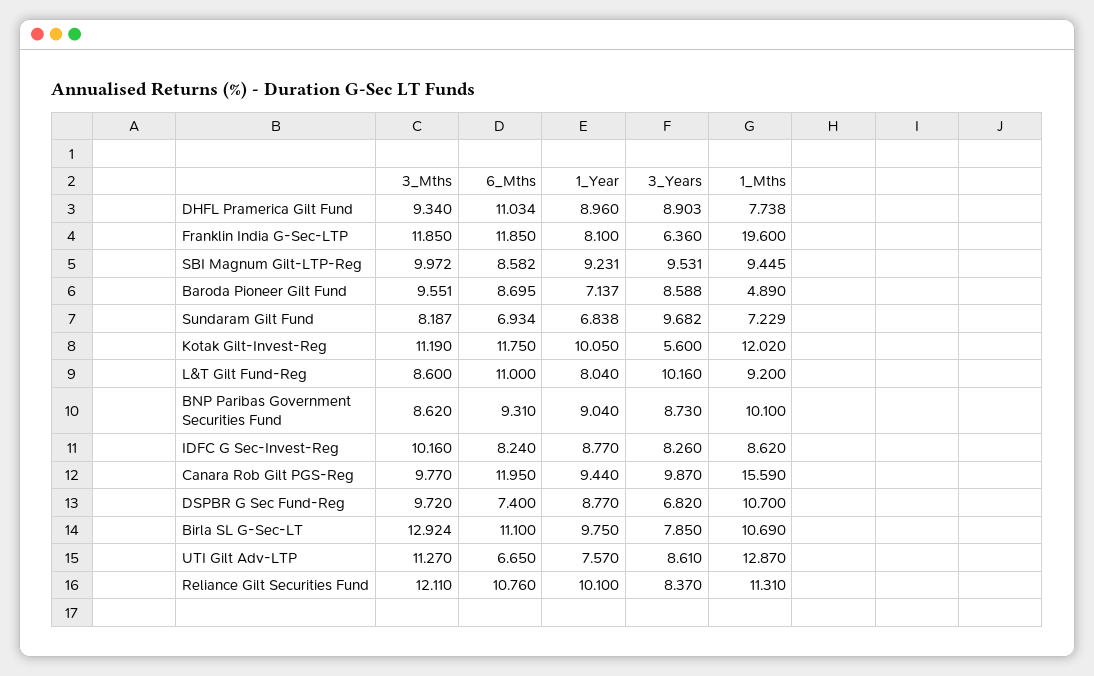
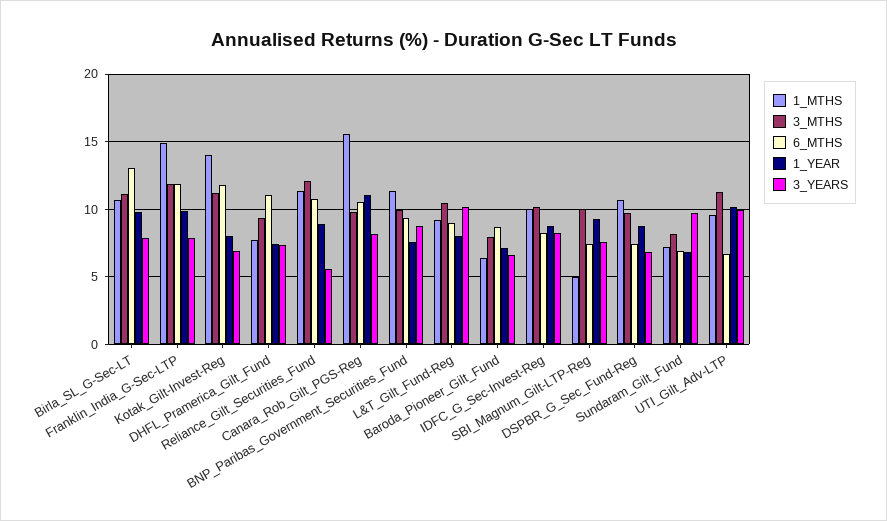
  {
    "3_Mths": {
      "DHFL Pramerica Gilt Fund": 9.34,
      "Franklin India G-Sec-LTP": 11.85,
      "SBI Magnum Gilt-LTP-Reg": 9.972,
-     "Baroda Pioneer Gilt Fund": 9.551,
+     "Baroda Pioneer Gilt Fund": 8,
      "Sundaram Gilt Fund": 8.187,
      "Kotak Gilt-Invest-Reg": 11.19,
-     "L&T Gilt Fund-Reg": 8.6,
+     "L&T Gilt Fund-Reg": 10.5,
-     "BNP Paribas Government Securities Fund": 8.62,
+     "BNP Paribas Government Securities Fund": 10,
      "IDFC G Sec-Invest-Reg": 10.16,
      "Canara Rob Gilt PGS-Reg": 9.77,
      "DSPBR G Sec Fund-Reg": 9.72,
-     "Birla SL G-Sec-LT": 12.924,
+     "Birla SL G-Sec-LT": 11,
      "UTI Gilt Adv-LTP": 11.27,
      "Reliance Gilt Securities Fund": 12.11
    },
    "6_Mths": {
      "DHFL Pramerica Gilt Fund": 11.034,
      "Franklin India G-Sec-LTP": 11.85,
-     "SBI Magnum Gilt-LTP-Reg": 8.582,
+     "SBI Magnum Gilt-LTP-Reg": 7.5,
      "Baroda Pioneer Gilt Fund": 8.695,
      "Sundaram Gilt Fund": 6.934,
      "Kotak Gilt-Invest-Reg": 11.75,
-     "L&T Gilt Fund-Reg": 11,
+     "L&T Gilt Fund-Reg": 9,
      "BNP Paribas Government Securities Fund": 9.31,
      "IDFC G Sec-Invest-Reg": 8.24,
-     "Canara Rob Gilt PGS-Reg": 11.95,
+     "Canara Rob Gilt PGS-Reg": 10.5,
      "DSPBR G Sec Fund-Reg": 7.4,
-     "Birla SL G-Sec-LT": 11.1,
+     "Birla SL G-Sec-LT": 13,
      "UTI Gilt Adv-LTP": 6.65,
      "Reliance Gilt Securities Fund": 10.76
    },
    "1_Year": {
-     "DHFL Pramerica Gilt Fund": 8.96,
+     "DHFL Pramerica Gilt Fund": 7.5,
-     "Franklin India G-Sec-LTP": 8.1,
+     "Franklin India G-Sec-LTP": 10,
      "SBI Magnum Gilt-LTP-Reg": 9.231,
      "Baroda Pioneer Gilt Fund": 7.137,
      "Sundaram Gilt Fund": 6.838,
-     "Kotak Gilt-Invest-Reg": 10.05,
+     "Kotak Gilt-Invest-Reg": 8,
      "L&T Gilt Fund-Reg": 8.04,
-     "BNP Paribas Government Securities Fund": 9.04,
+     "BNP Paribas Government Securities Fund": 7.5,
      "IDFC G Sec-Invest-Reg": 8.77,
-     "Canara Rob Gilt PGS-Reg": 9.44,
+     "Canara Rob Gilt PGS-Reg": 11,
      "DSPBR G Sec Fund-Reg": 8.77,
      "Birla SL G-Sec-LT": 9.75,
-     "UTI Gilt Adv-LTP": 7.57,
+     "UTI Gilt Adv-LTP": 10,
-     "Reliance Gilt Securities Fund": 10.1
+     "Reliance Gilt Securities Fund": 9
    },
    "3_Years": {
-     "DHFL Pramerica Gilt Fund": 8.903,
+     "DHFL Pramerica Gilt Fund": 7.5,
-     "Franklin India G-Sec-LTP": 6.36,
+     "Franklin India G-Sec-LTP": 8,
-     "SBI Magnum Gilt-LTP-Reg": 9.531,
+     "SBI Magnum Gilt-LTP-Reg": 7.5,
-     "Baroda Pioneer Gilt Fund": 8.588,
+     "Baroda Pioneer Gilt Fund": 6.5,
      "Sundaram Gilt Fund": 9.682,
-     "Kotak Gilt-Invest-Reg": 5.6,
+     "Kotak Gilt-Invest-Reg": 7,
      "L&T Gilt Fund-Reg": 10.16,
      "BNP Paribas Government Securities Fund": 8.73,
      "IDFC G Sec-Invest-Reg": 8.26,
-     "Canara Rob Gilt PGS-Reg": 9.87,
+     "Canara Rob Gilt PGS-Reg": 8,
      "DSPBR G Sec Fund-Reg": 6.82,
      "Birla SL G-Sec-LT": 7.85,
-     "UTI Gilt Adv-LTP": 8.61,
+     "UTI Gilt Adv-LTP": 10,
-     "Reliance Gilt Securities Fund": 8.37
+     "Reliance Gilt Securities Fund": 5.5
    },
    "1_Mths": {
      "DHFL Pramerica Gilt Fund": 7.738,
-     "Franklin India G-Sec-LTP": 19.6,
+     "Franklin India G-Sec-LTP": 15,
-     "SBI Magnum Gilt-LTP-Reg": 9.445,
+     "SBI Magnum Gilt-LTP-Reg": 5,
-     "Baroda Pioneer Gilt Fund": 4.89,
+     "Baroda Pioneer Gilt Fund": 6.5,
      "Sundaram Gilt Fund": 7.229,
-     "Kotak Gilt-Invest-Reg": 12.02,
+     "Kotak Gilt-Invest-Reg": 14,
      "L&T Gilt Fund-Reg": 9.2,
-     "BNP Paribas Government Securities Fund": 10.1,
+     "BNP Paribas Government Securities Fund": 11.5,
-     "IDFC G Sec-Invest-Reg": 8.62,
+     "IDFC G Sec-Invest-Reg": 10,
      "Canara Rob Gilt PGS-Reg": 15.59,
      "DSPBR G Sec Fund-Reg": 10.7,
      "Birla SL G-Sec-LT": 10.69,
-     "UTI Gilt Adv-LTP": 12.87,
+     "UTI Gilt Adv-LTP": 9.5,
      "Reliance Gilt Securities Fund": 11.31
    }
  }

